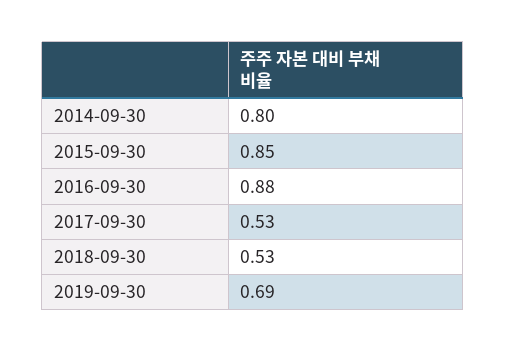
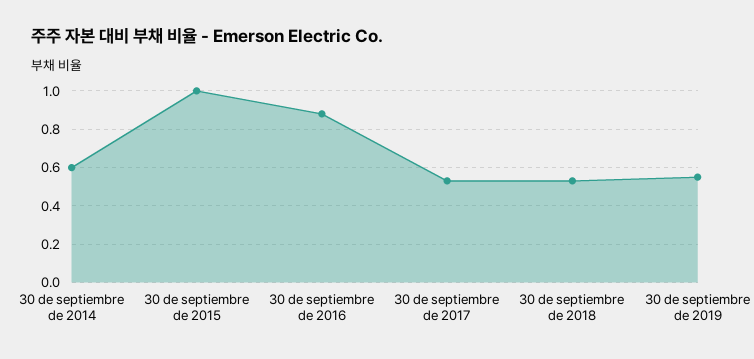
  {
-   "2014-09-30": 0.8,
+   "2014-09-30": 0.6,
-   "2015-09-30": 0.85,
+   "2015-09-30": 1,
    "2016-09-30": 0.88,
    "2017-09-30": 0.53,
    "2018-09-30": 0.53,
-   "2019-09-30": 0.69
+   "2019-09-30": 0.55
  }

